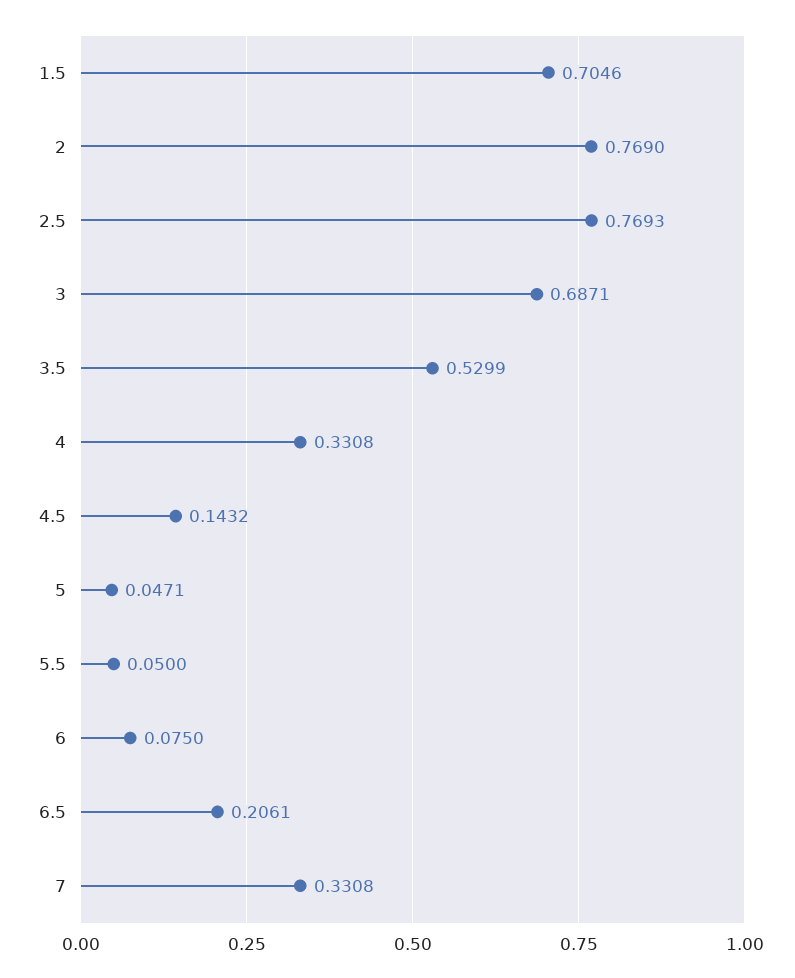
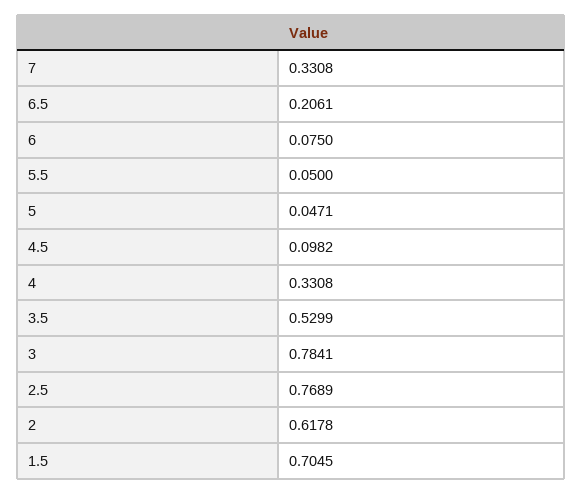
  {
-   "1.5": 0.7046,
+   "1.5": 0.7045,
-   "2": 0.769,
+   "2": 0.6178,
-   "2.5": 0.7693,
+   "2.5": 0.7689,
-   "3": 0.6871,
+   "3": 0.7841,
    "3.5": 0.5299,
    "4": 0.3308,
-   "4.5": 0.1432,
+   "4.5": 0.0982,
    "5": 0.0471,
    "5.5": 0.05,
    "6": 0.075,
    "6.5": 0.2061,
    "7": 0.3308
  }

